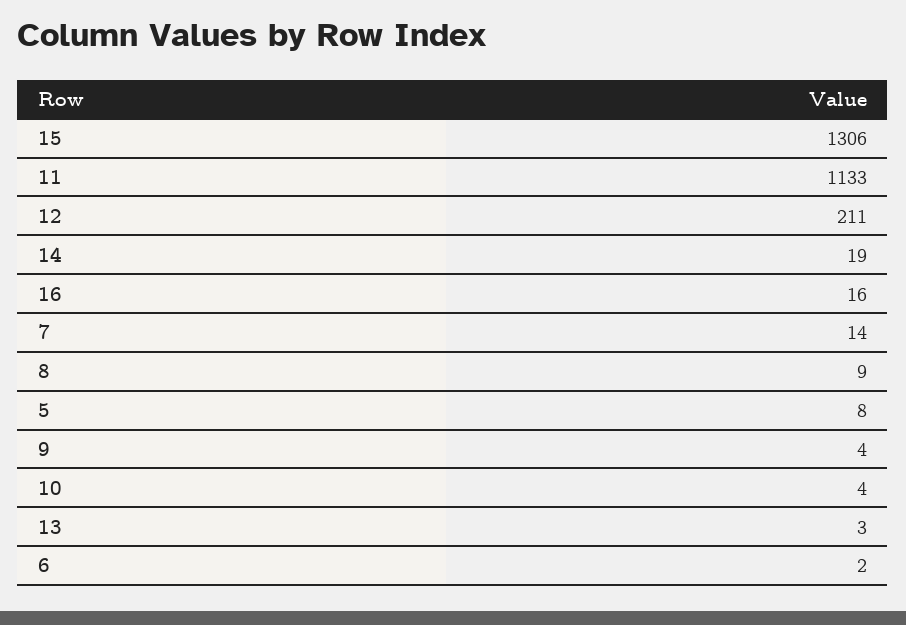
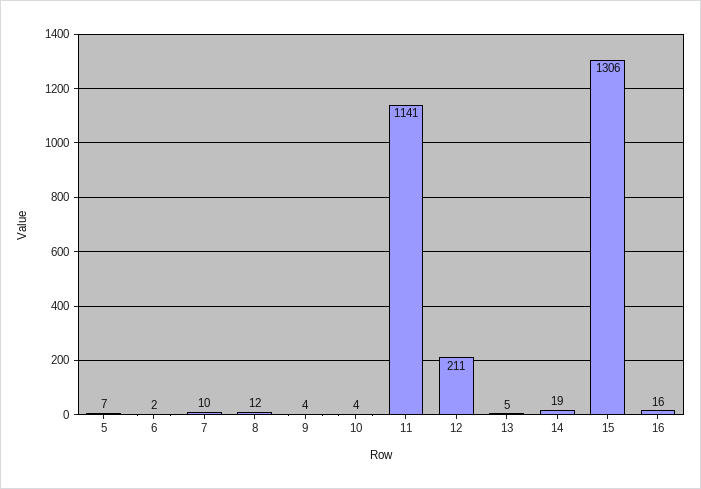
  {
    "15": 1306,
-   "11": 1133,
+   "11": 1141,
    "12": 211,
    "14": 19,
    "16": 16,
-   "7": 14,
+   "7": 10,
-   "8": 9,
+   "8": 12,
-   "5": 8,
+   "5": 7,
    "9": 4,
    "10": 4,
-   "13": 3,
+   "13": 5,
    "6": 2
  }

